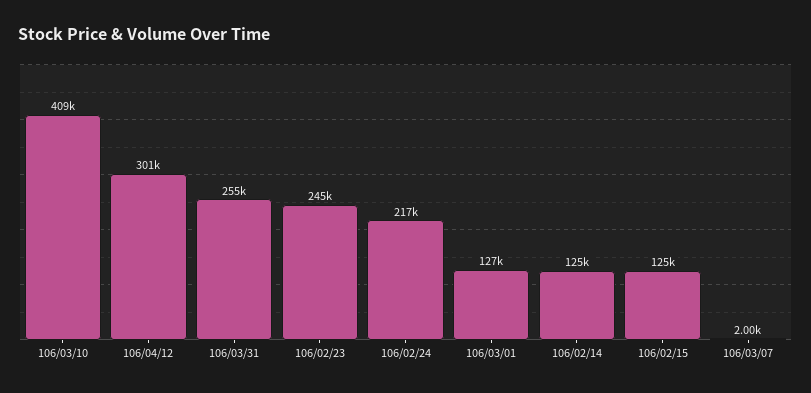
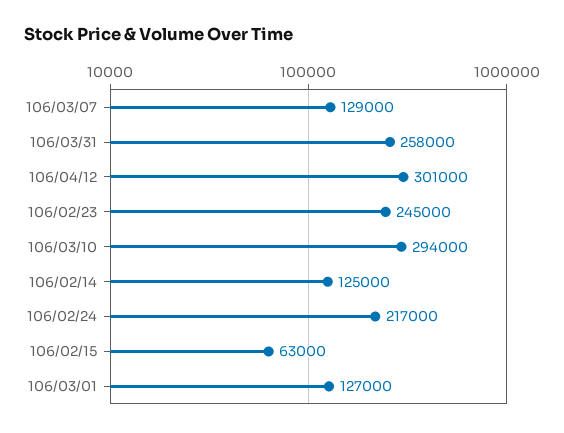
  {
-   "106/03/10": 409000,
+   "106/03/10": 294000,
    "106/04/12": 301000,
-   "106/03/31": 255000,
+   "106/03/31": 258000,
    "106/02/23": 245000,
    "106/02/24": 217000,
    "106/03/01": 127000,
    "106/02/14": 125000,
-   "106/02/15": 125000,
+   "106/02/15": 63000,
-   "106/03/07": 2000
+   "106/03/07": 129000
  }

